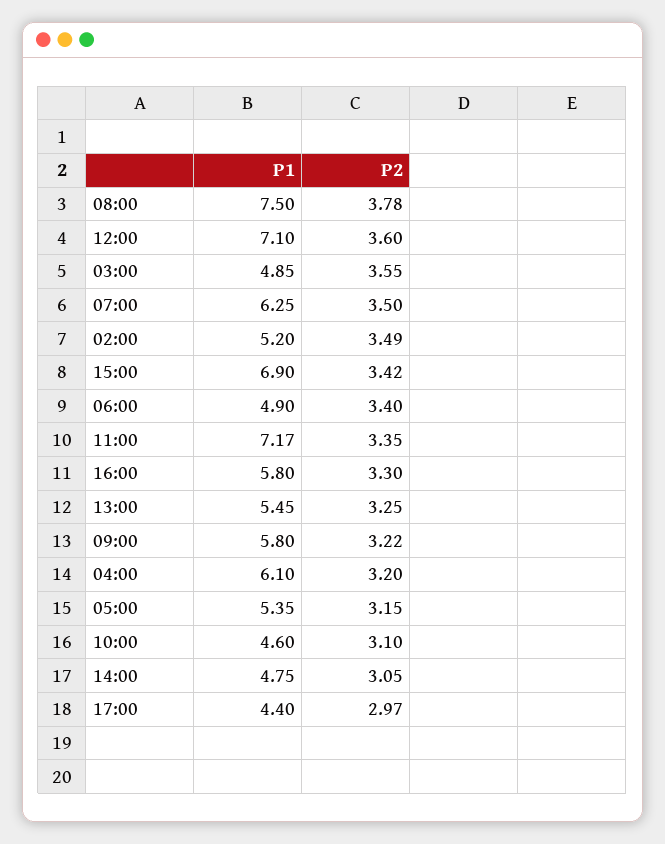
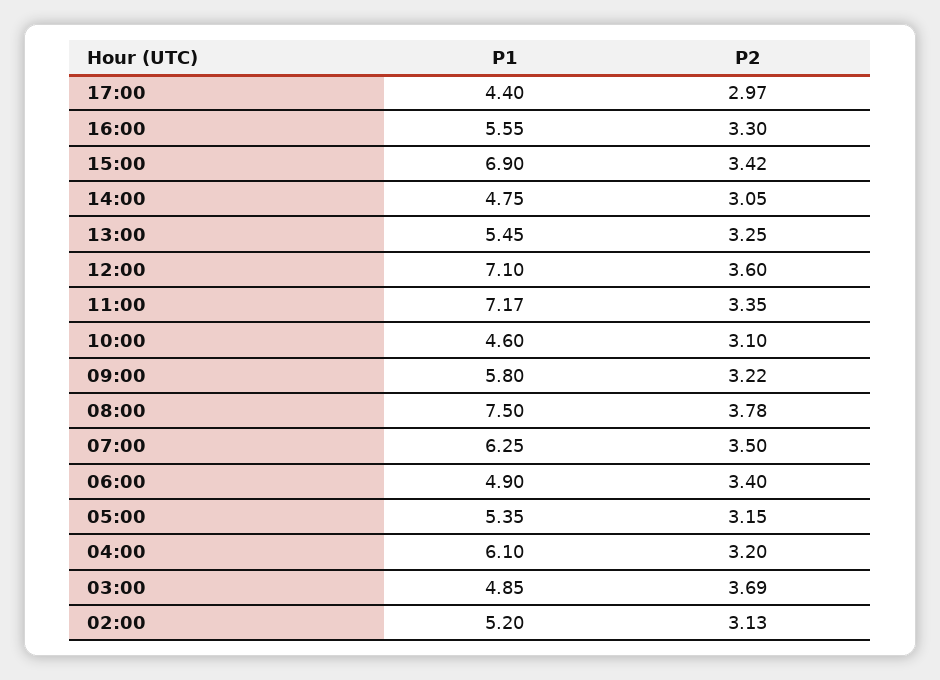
  {
    "P1": {
      "08:00": 7.5,
      "12:00": 7.1,
      "03:00": 4.85,
      "07:00": 6.25,
      "02:00": 5.2,
      "15:00": 6.9,
      "06:00": 4.9,
      "11:00": 7.17,
-     "16:00": 5.8,
+     "16:00": 5.55,
      "13:00": 5.45,
      "09:00": 5.8,
      "04:00": 6.1,
      "05:00": 5.35,
      "10:00": 4.6,
      "14:00": 4.75,
      "17:00": 4.4
    },
    "P2": {
      "08:00": 3.78,
      "12:00": 3.6,
-     "03:00": 3.55,
+     "03:00": 3.69,
      "07:00": 3.5,
-     "02:00": 3.49,
+     "02:00": 3.13,
      "15:00": 3.42,
      "06:00": 3.4,
      "11:00": 3.35,
      "16:00": 3.3,
      "13:00": 3.25,
      "09:00": 3.22,
      "04:00": 3.2,
      "05:00": 3.15,
      "10:00": 3.1,
      "14:00": 3.05,
      "17:00": 2.97
    }
  }

